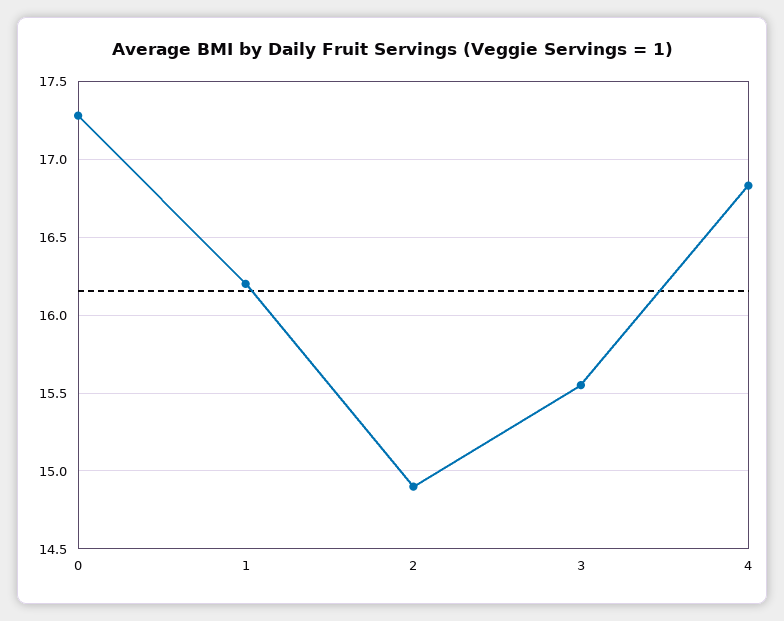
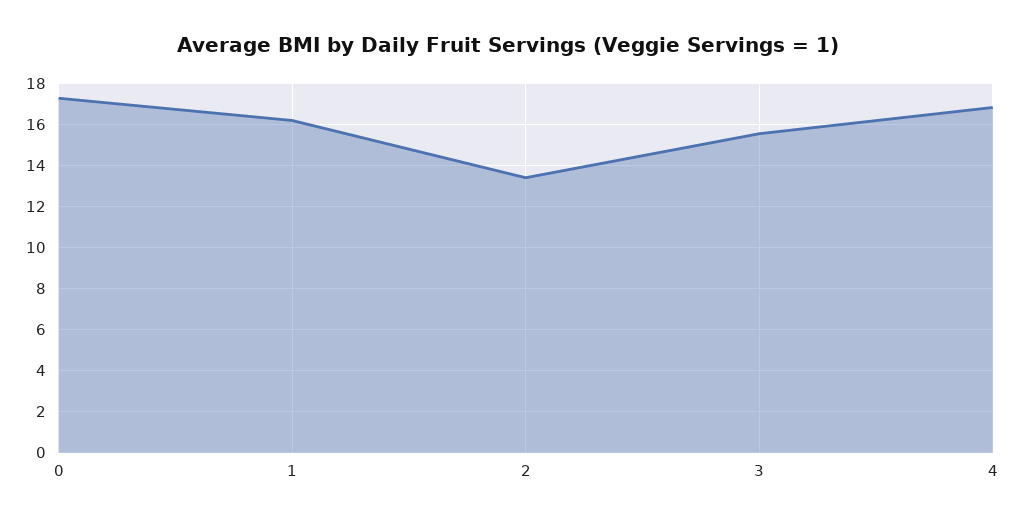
  {
    "0": 17.3,
    "1": 16.2,
-   "2": 14.9,
+   "2": 13.5,
    "3": 15.55,
    "4": 16.85
  }

